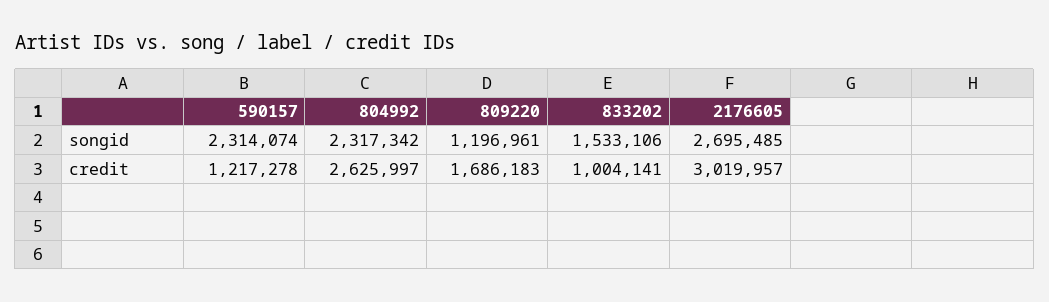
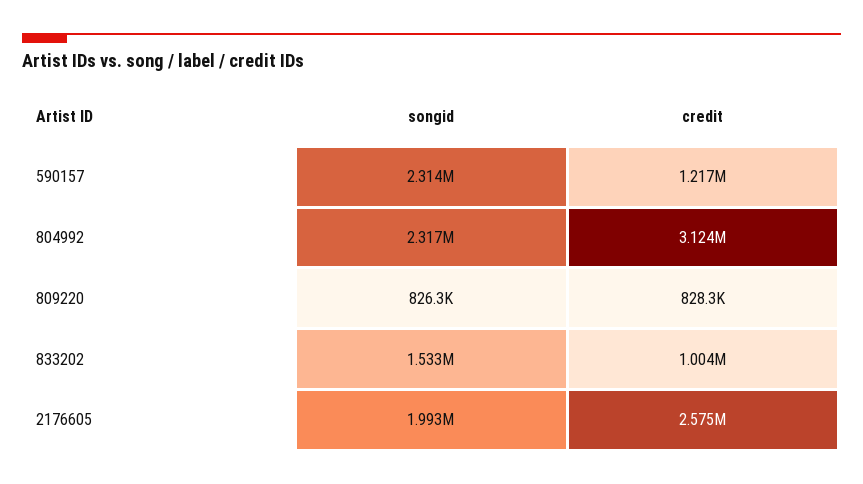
  {
    "590157": {
      "songid": 2314074,
      "credit": 1217278
    },
    "804992": {
      "songid": 2317342,
-     "credit": 2625997
+     "credit": 3124000
    },
    "809220": {
-     "songid": 1196961,
+     "songid": 826300,
-     "credit": 1686183
+     "credit": 828300
    },
    "833202": {
      "songid": 1533106,
      "credit": 1004141
    },
    "2176605": {
-     "songid": 2695485,
+     "songid": 1993000,
-     "credit": 3019957
+     "credit": 2575000
    }
  }

